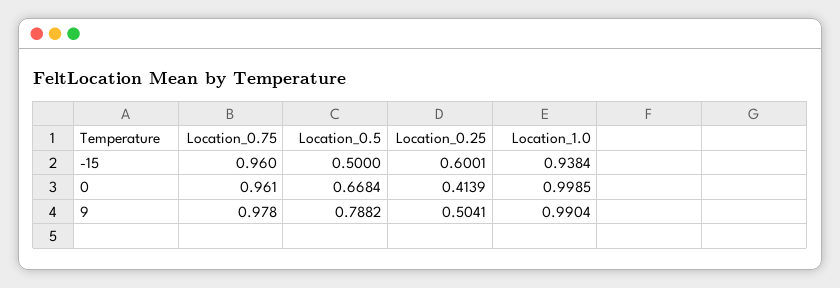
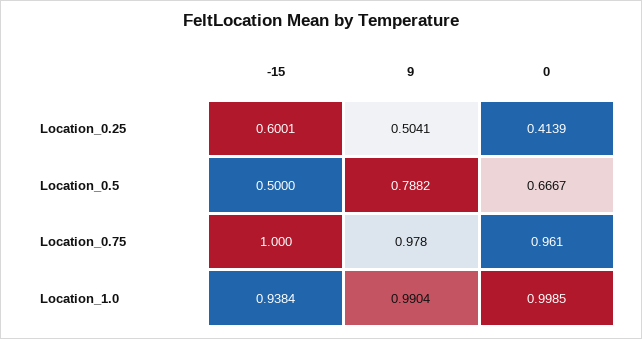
  {
    "Location_0.75": {
-     "-15": 0.96,
+     "-15": 1,
      "0": 0.961,
      "9": 0.978
    },
    "Location_0.5": {
      "-15": 0.5,
-     "0": 0.6684,
+     "0": 0.6667,
      "9": 0.7882
    },
    "Location_0.25": {
      "-15": 0.6001,
      "0": 0.4139,
      "9": 0.5041
    },
    "Location_1.0": {
      "-15": 0.9384,
      "0": 0.9985,
      "9": 0.9904
    }
  }

